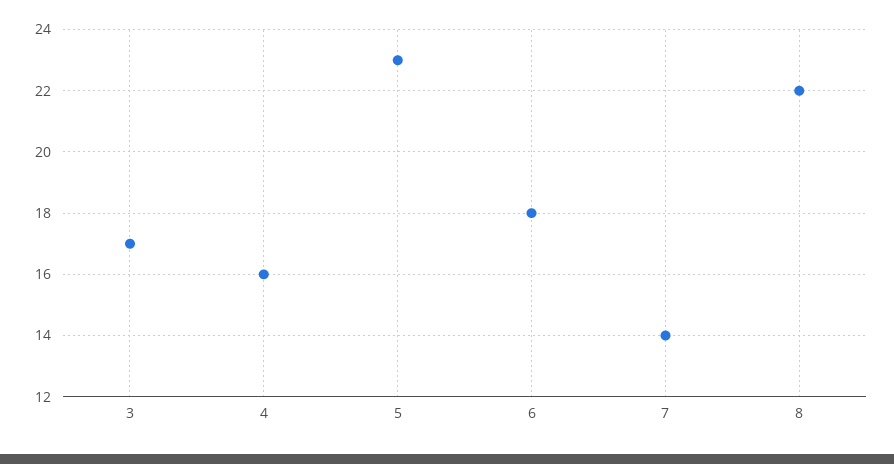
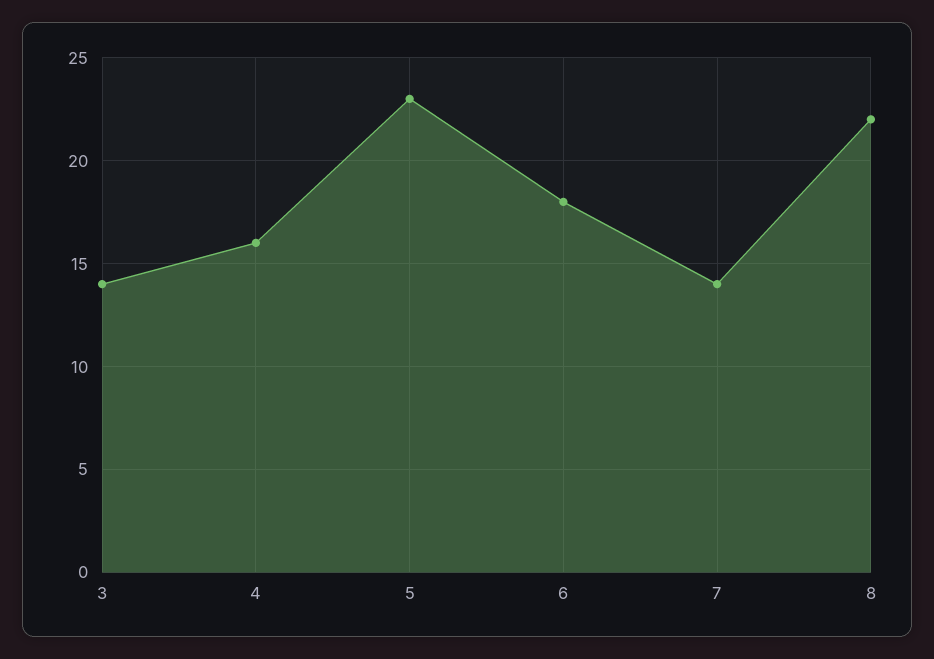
  {
-   "3": 17,
+   "3": 14,
    "4": 16,
    "5": 23,
    "6": 18,
    "7": 14,
    "8": 22
  }

